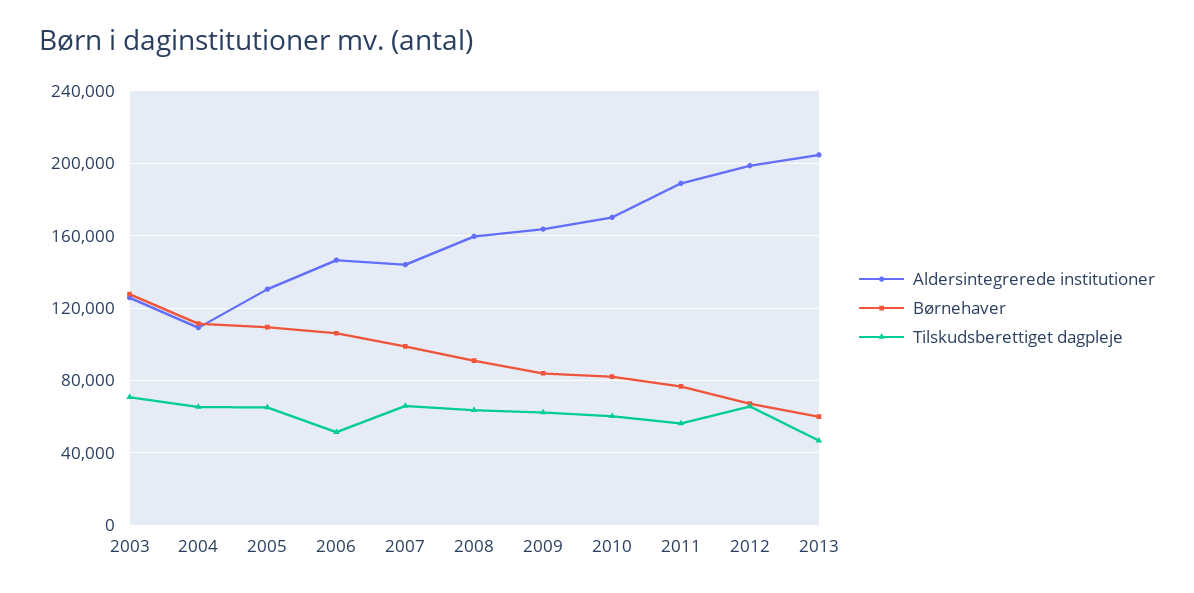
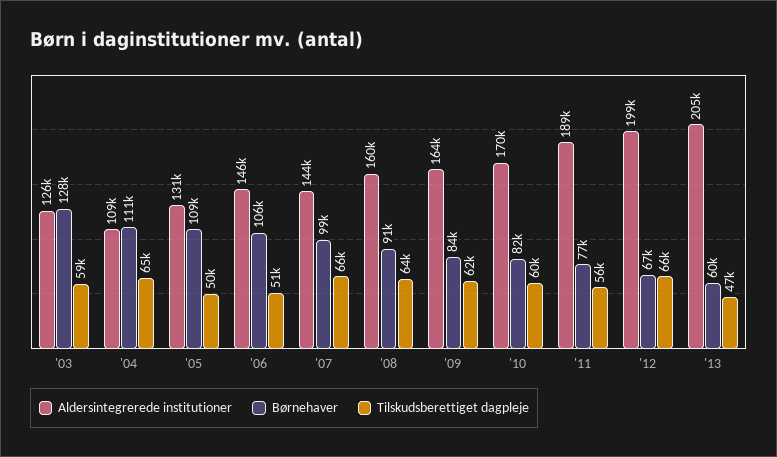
  {
    "Aldersintegrerede institutioner": {
      "2003": 126000,
      "2004": 109000,
      "2005": 131000,
      "2006": 146000,
      "2007": 144000,
      "2008": 160000,
      "2009": 164000,
      "2010": 170000,
      "2011": 189000,
      "2012": 199000,
      "2013": 205000
    },
    "Børnehaver": {
      "2003": 128000,
      "2004": 111000,
      "2005": 109000,
      "2006": 106000,
      "2007": 99000,
      "2008": 91000,
      "2009": 84000,
      "2010": 82000,
      "2011": 77000,
      "2012": 67000,
      "2013": 60000
    },
    "Tilskudsberettiget dagpleje": {
-     "2003": 70000,
+     "2003": 59000,
      "2004": 65000,
-     "2005": 65000,
+     "2005": 50000,
      "2006": 51000,
      "2007": 66000,
      "2008": 64000,
      "2009": 62000,
      "2010": 60000,
      "2011": 56000,
      "2012": 66000,
      "2013": 47000
    }
  }

